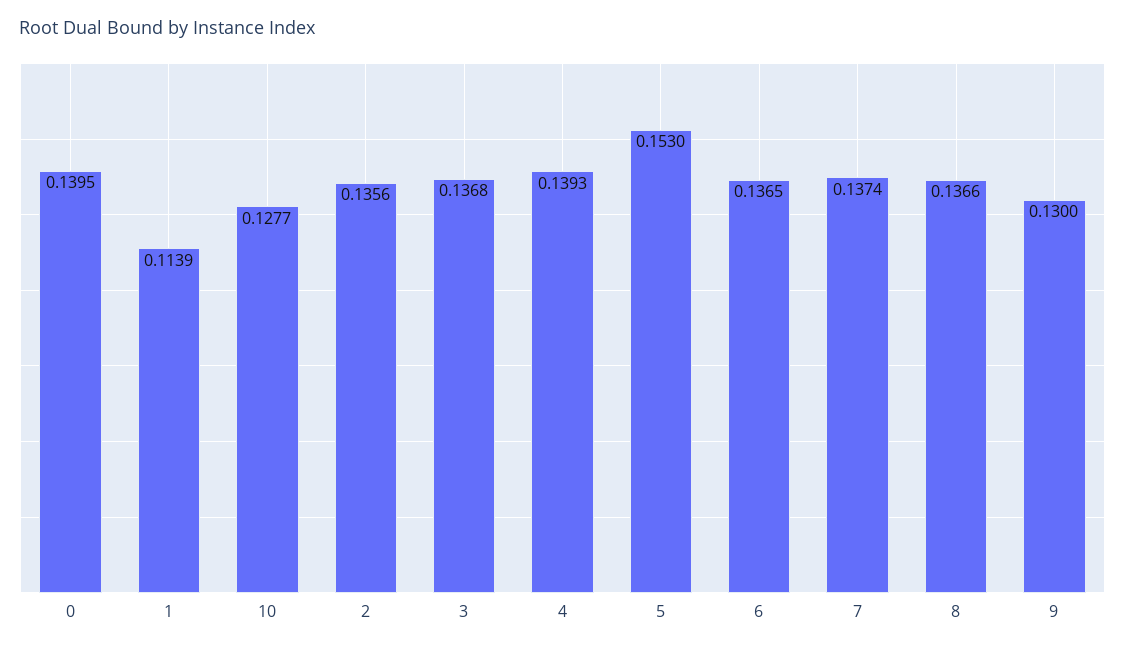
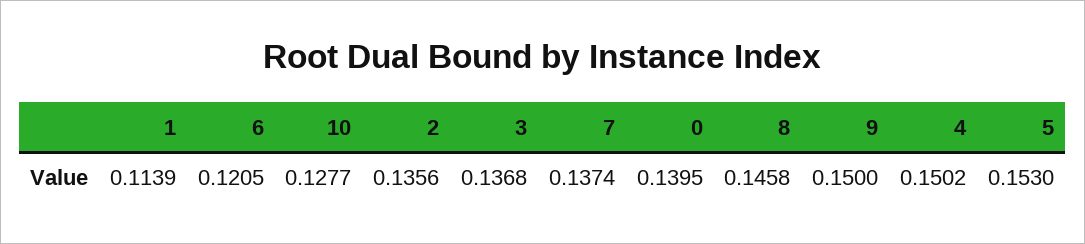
  {
    "0": 0.1395,
    "1": 0.1139,
    "10": 0.1277,
    "2": 0.1356,
    "3": 0.1368,
-   "4": 0.1393,
+   "4": 0.1502,
    "5": 0.153,
-   "6": 0.1365,
+   "6": 0.1205,
    "7": 0.1374,
-   "8": 0.1366,
+   "8": 0.1458,
-   "9": 0.13
+   "9": 0.15
  }

